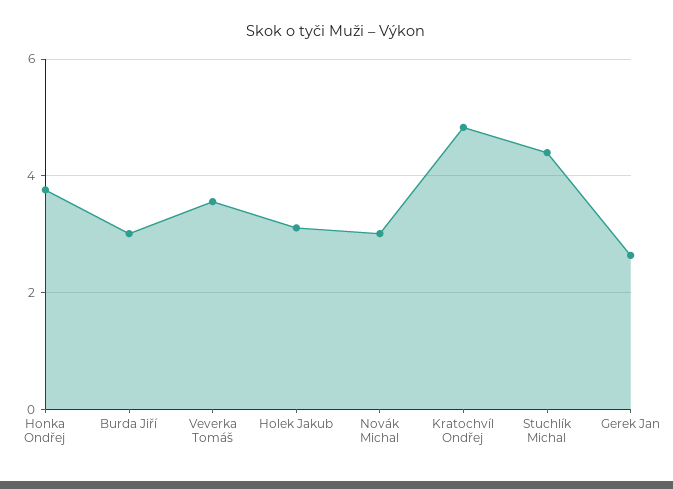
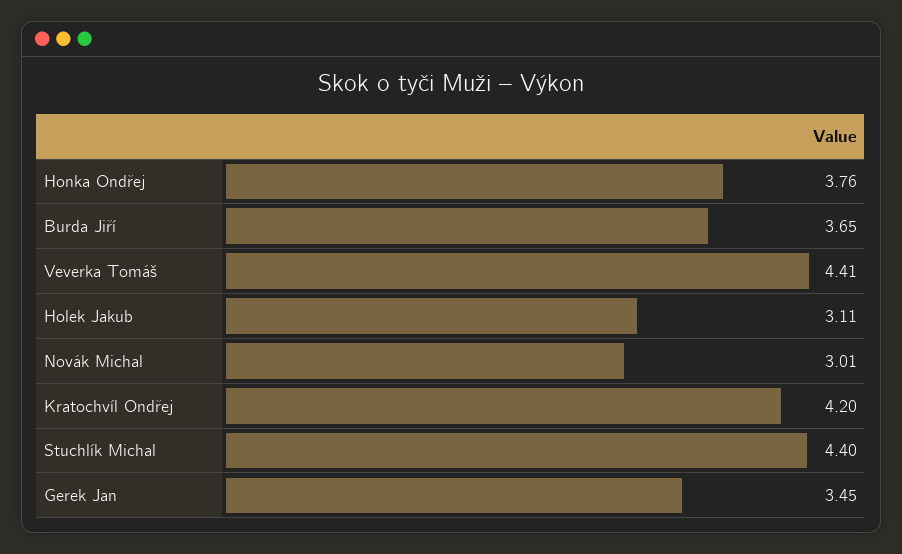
  {
    "Honka Ondřej": 3.76,
-   "Burda Jiří": 3,
+   "Burda Jiří": 3.65,
-   "Veverka Tomáš": 3.6,
+   "Veverka Tomáš": 4.41,
    "Holek Jakub": 3.11,
    "Novák Michal": 3.01,
-   "Kratochvíl Ondřej": 4.8,
+   "Kratochvíl Ondřej": 4.2,
    "Stuchlík Michal": 4.4,
-   "Gerek Jan": 2.6
+   "Gerek Jan": 3.45
  }

